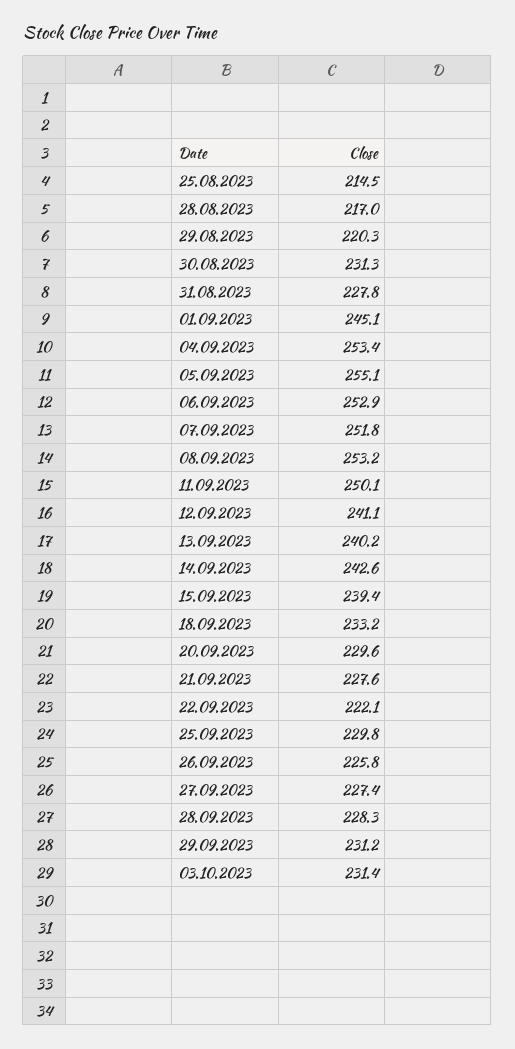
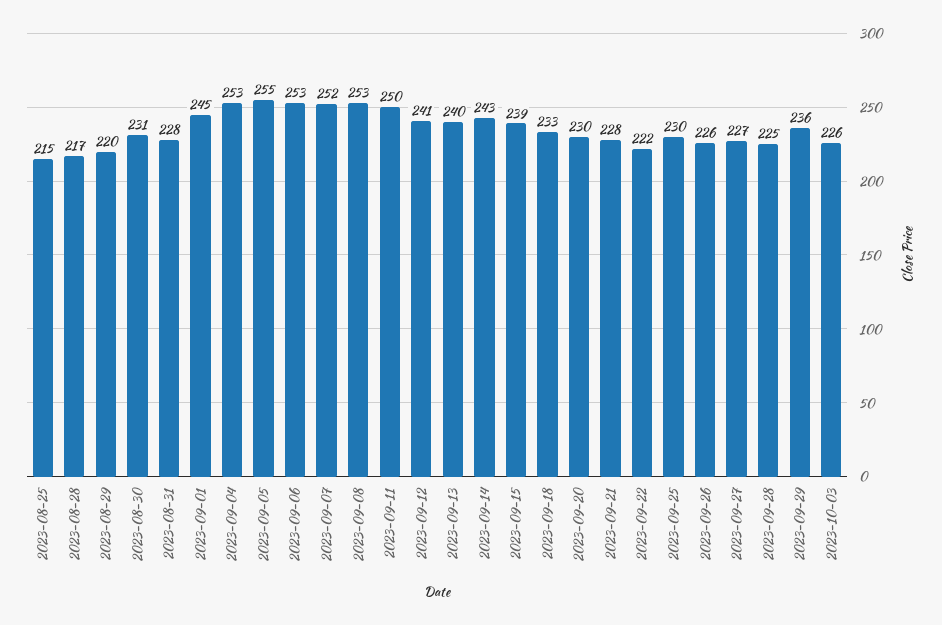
  {
    "25.08.2023": 214.5,
    "28.08.2023": 217,
    "29.08.2023": 220.3,
    "30.08.2023": 231.3,
    "31.08.2023": 227.8,
    "01.09.2023": 245.1,
    "04.09.2023": 253.4,
    "05.09.2023": 255.1,
    "06.09.2023": 252.9,
    "07.09.2023": 251.8,
    "08.09.2023": 253.2,
    "11.09.2023": 250.1,
    "12.09.2023": 241.1,
    "13.09.2023": 240.2,
    "14.09.2023": 242.6,
    "15.09.2023": 239.4,
    "18.09.2023": 233.2,
    "20.09.2023": 229.6,
    "21.09.2023": 227.6,
    "22.09.2023": 222.1,
    "25.09.2023": 229.8,
    "26.09.2023": 225.8,
    "27.09.2023": 227.4,
-   "28.09.2023": 228.3,
+   "28.09.2023": 225,
-   "29.09.2023": 231.2,
+   "29.09.2023": 236,
-   "03.10.2023": 231.4
+   "03.10.2023": 226
  }

